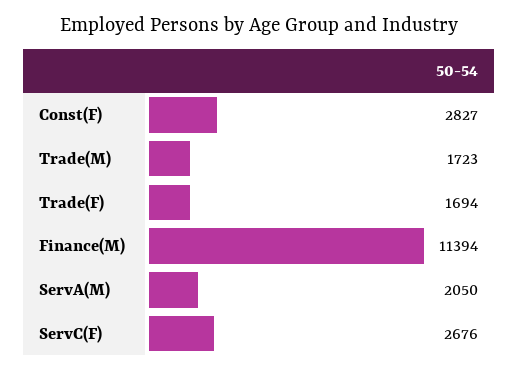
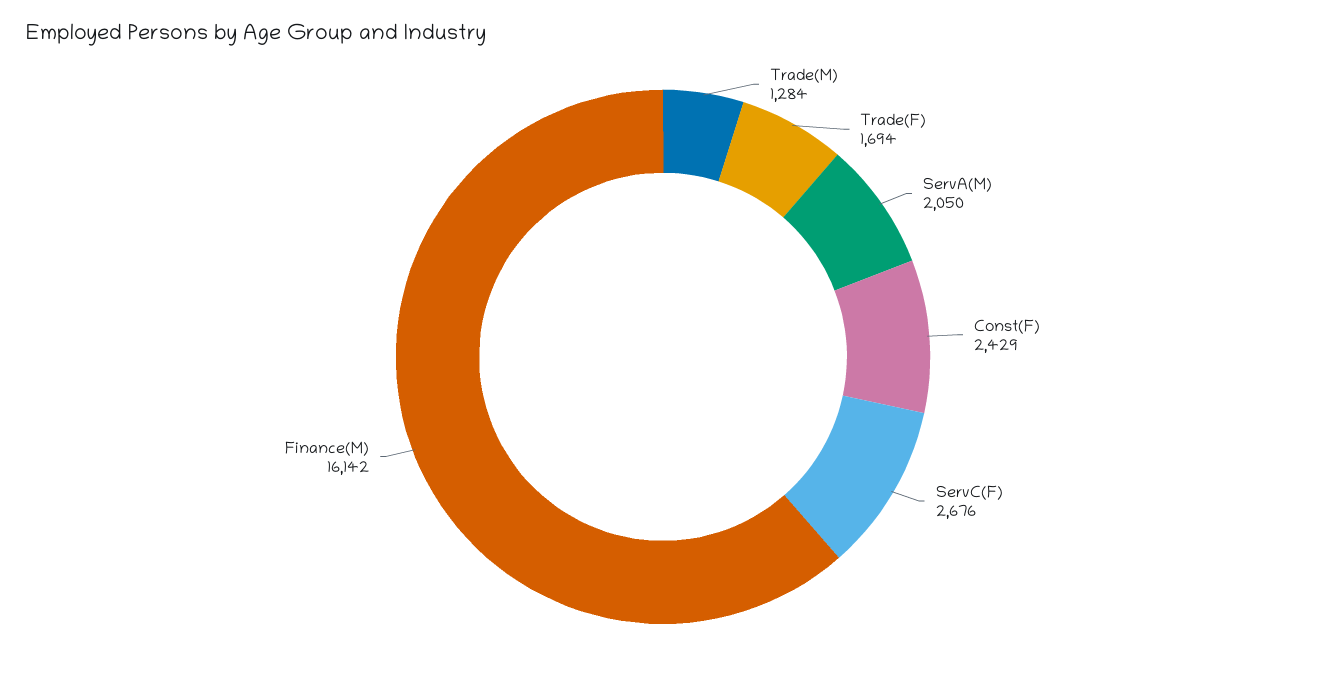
  {
-   "Const(F)": 2827,
+   "Const(F)": 2429,
-   "Trade(M)": 1723,
+   "Trade(M)": 1284,
    "Trade(F)": 1694,
-   "Finance(M)": 11394,
+   "Finance(M)": 16142,
    "ServA(M)": 2050,
    "ServC(F)": 2676
  }

